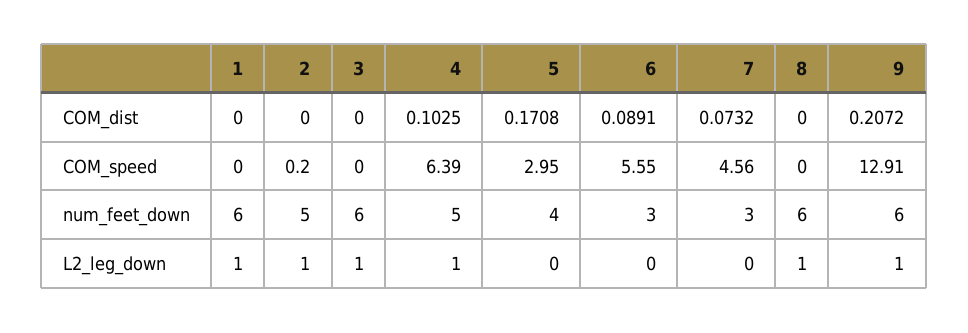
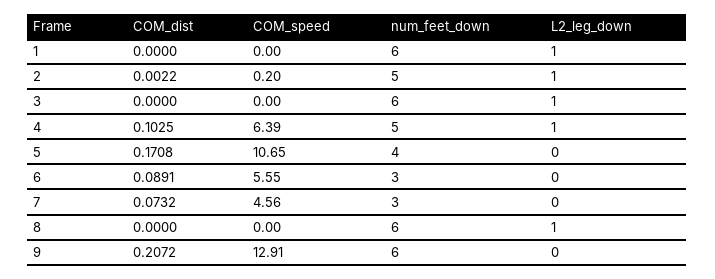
  {
    "1": {
      "COM_dist": 0,
      "COM_speed": 0,
      "num_feet_down": 6,
      "L2_leg_down": 1
    },
    "2": {
-     "COM_dist": 0,
+     "COM_dist": 0.0022,
      "COM_speed": 0.2,
      "num_feet_down": 5,
      "L2_leg_down": 1
    },
    "3": {
      "COM_dist": 0,
      "COM_speed": 0,
      "num_feet_down": 6,
      "L2_leg_down": 1
    },
    "4": {
      "COM_dist": 0.1025,
      "COM_speed": 6.39,
      "num_feet_down": 5,
      "L2_leg_down": 1
    },
    "5": {
      "COM_dist": 0.1708,
-     "COM_speed": 2.95,
+     "COM_speed": 10.65,
      "num_feet_down": 4,
      "L2_leg_down": 0
    },
    "6": {
      "COM_dist": 0.0891,
      "COM_speed": 5.55,
      "num_feet_down": 3,
      "L2_leg_down": 0
    },
    "7": {
      "COM_dist": 0.0732,
      "COM_speed": 4.56,
      "num_feet_down": 3,
      "L2_leg_down": 0
    },
    "8": {
      "COM_dist": 0,
      "COM_speed": 0,
      "num_feet_down": 6,
      "L2_leg_down": 1
    },
    "9": {
      "COM_dist": 0.2072,
      "COM_speed": 12.91,
      "num_feet_down": 6,
-     "L2_leg_down": 1
+     "L2_leg_down": 0
    }
  }

